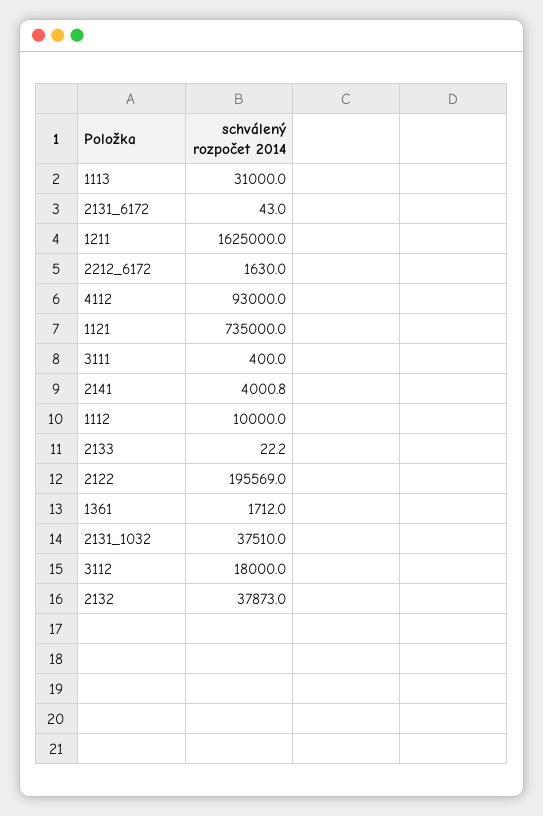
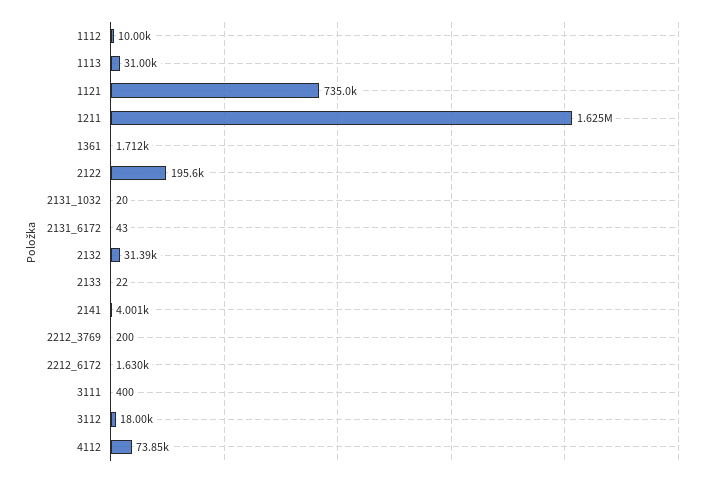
  {
    "1113": 31000,
    "2131_6172": 43,
    "1211": 1625000,
    "2212_6172": 1630,
-   "4112": 93000,
+   "4112": 73850,
    "1121": 735000,
    "3111": 400,
    "2141": 4000.8,
    "1112": 10000,
    "2133": 22.2,
    "2122": 195569,
    "1361": 1712,
-   "2131_1032": 37510,
+   "2131_1032": 20,
    "3112": 18000,
-   "2132": 37873
+   "2132": 31390,
+   "2212_3769": 200
  }

